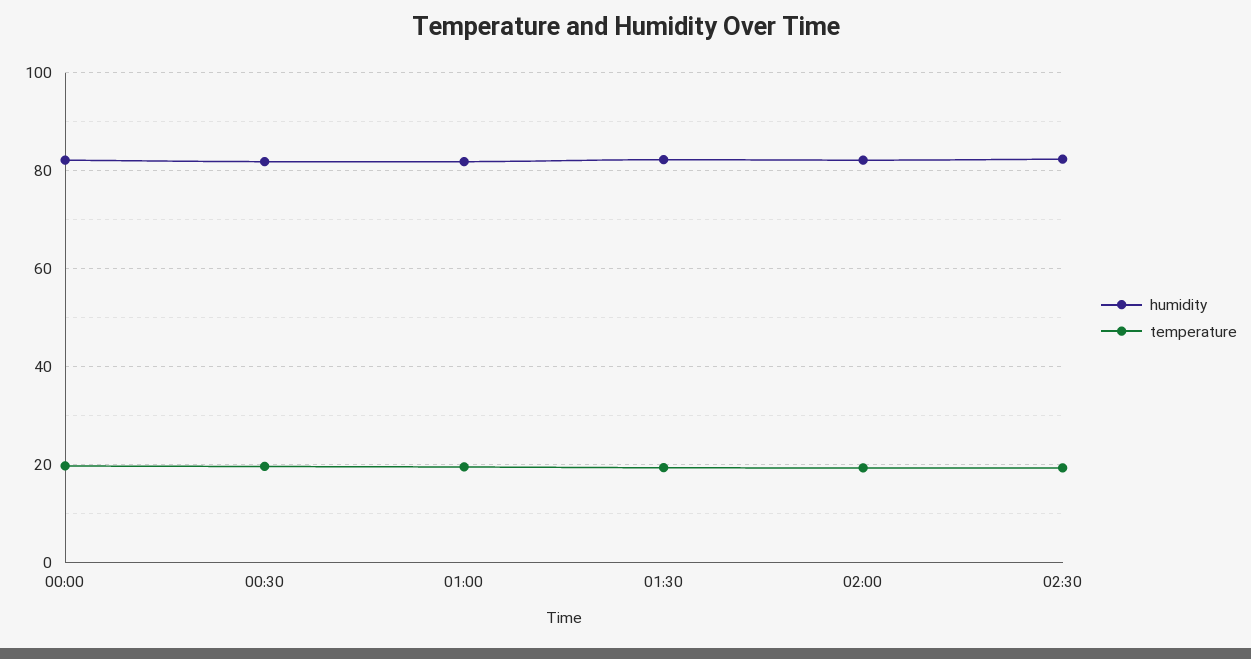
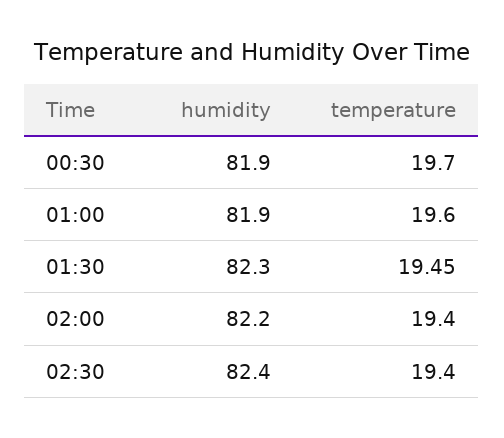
  {
    "humidity": {
-     "00:00": 82,
      "00:30": 81.9,
      "01:00": 81.9,
      "01:30": 82.3,
      "02:00": 82.2,
      "02:30": 82.4
    },
    "temperature": {
-     "00:00": 20,
      "00:30": 19.7,
      "01:00": 19.6,
      "01:30": 19.45,
      "02:00": 19.4,
      "02:30": 19.4
    }
  }

